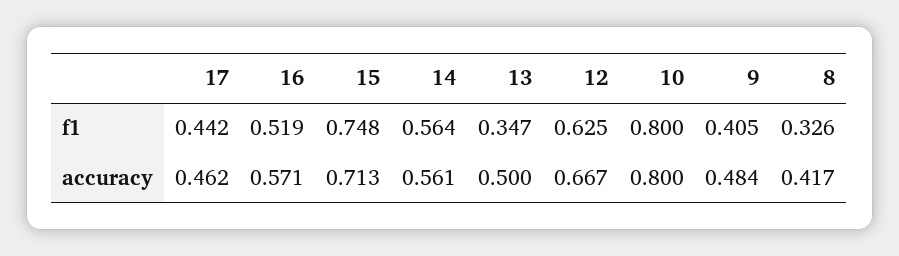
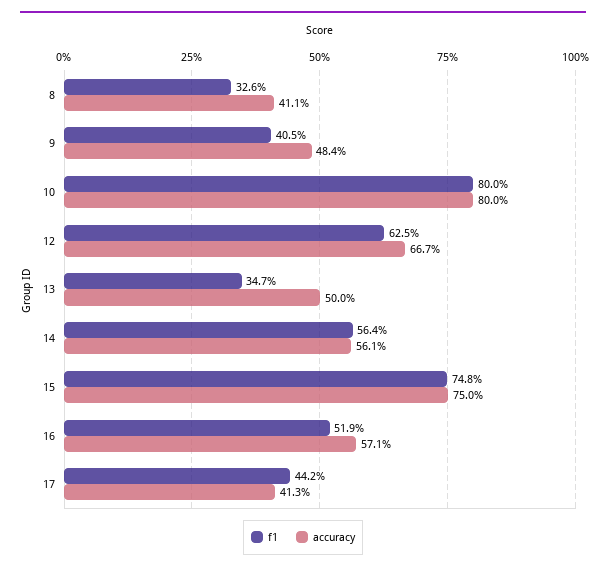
  {
    "f1": {
      "17": 0.442,
      "16": 0.519,
      "15": 0.748,
      "14": 0.564,
      "13": 0.347,
      "12": 0.625,
      "10": 0.8,
      "9": 0.405,
      "8": 0.326
    },
    "accuracy": {
-     "17": 0.462,
+     "17": 0.413,
      "16": 0.571,
-     "15": 0.713,
+     "15": 0.75,
      "14": 0.561,
      "13": 0.5,
      "12": 0.667,
      "10": 0.8,
      "9": 0.484,
-     "8": 0.417
+     "8": 0.411
    }
  }

